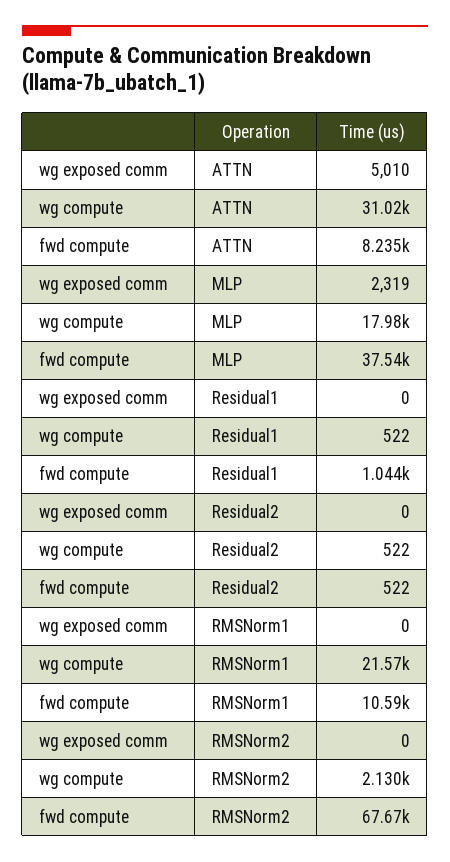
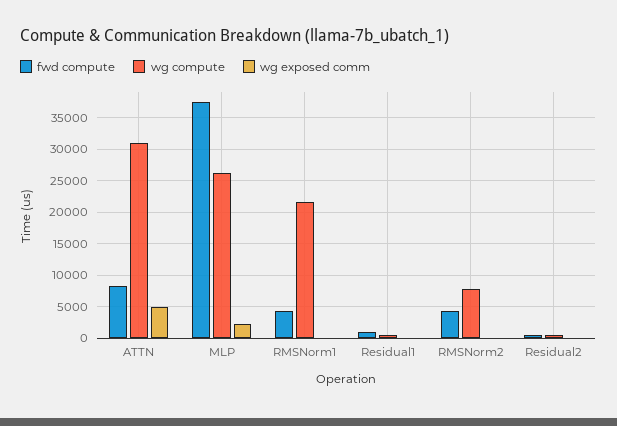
  {
    "wg exposed comm": {
      "ATTN": 5010,
      "MLP": 2319,
      "Residual1": 0,
      "Residual2": 0,
      "RMSNorm1": 0,
      "RMSNorm2": 0
    },
    "wg compute": {
      "ATTN": 31020,
-     "MLP": 17980,
+     "MLP": 26000,
      "Residual1": 522,
      "Residual2": 522,
      "RMSNorm1": 21570,
-     "RMSNorm2": 2130
+     "RMSNorm2": 8000
    },
    "fwd compute": {
      "ATTN": 8235,
      "MLP": 37540,
      "Residual1": 1044,
      "Residual2": 522,
-     "RMSNorm1": 10590,
+     "RMSNorm1": 4000,
-     "RMSNorm2": 67670
+     "RMSNorm2": 4000
    }
  }

